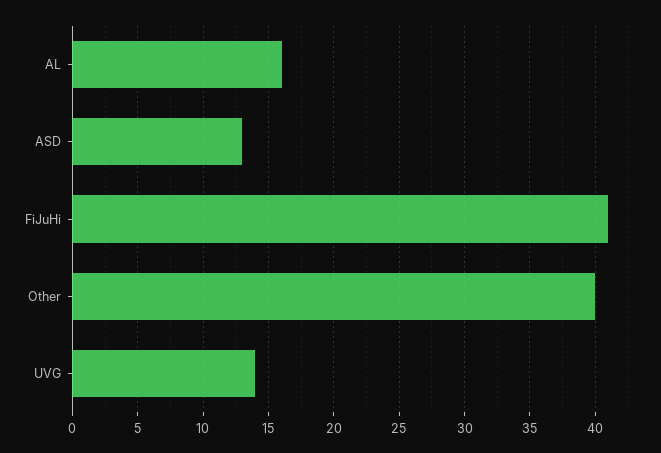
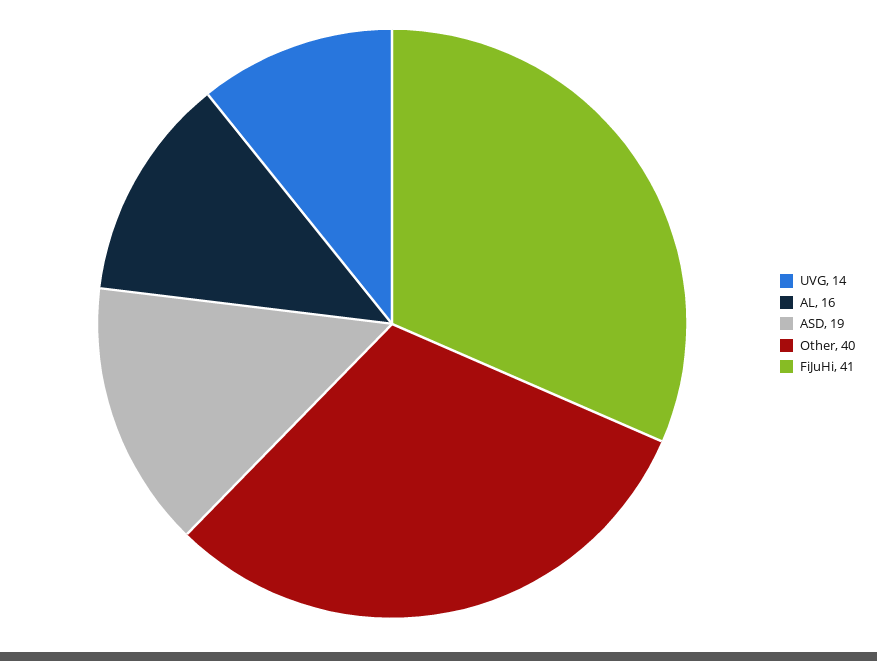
  {
    "AL": 16,
-   "ASD": 13,
+   "ASD": 19,
    "FiJuHi": 41,
    "Other": 40,
    "UVG": 14
  }

